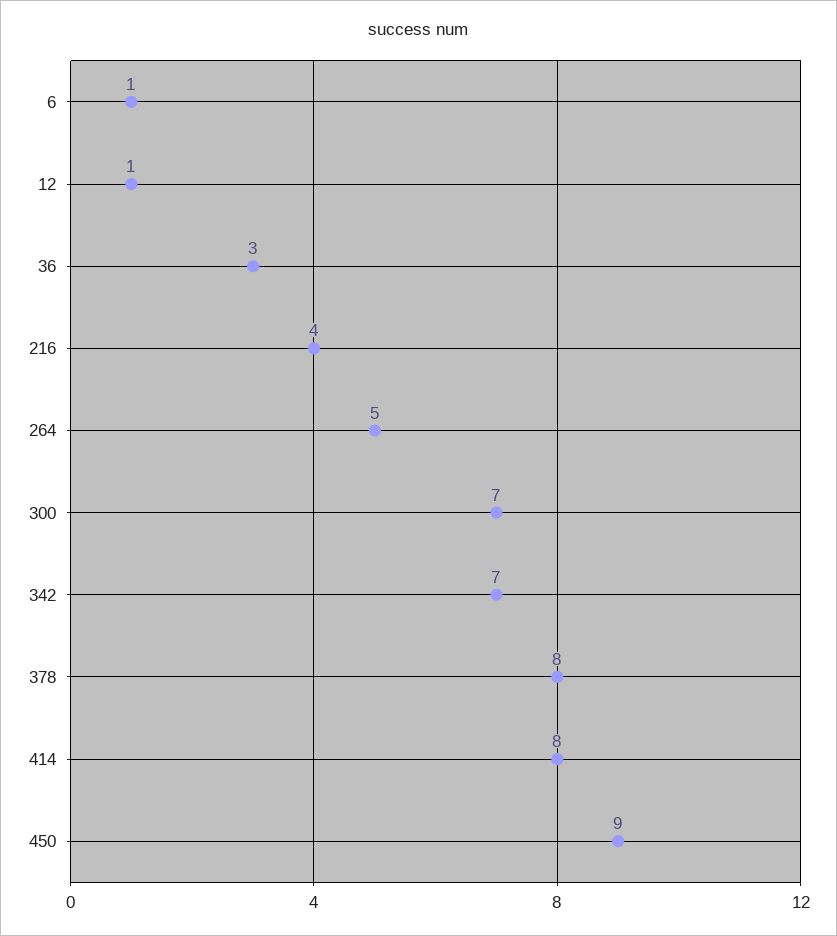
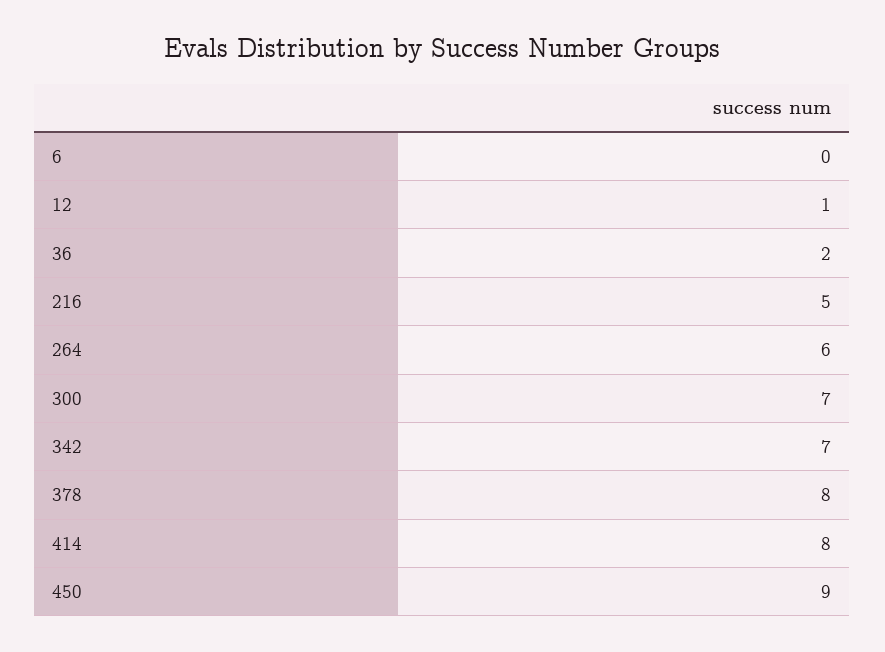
  {
-   "6": 1,
+   "6": 0,
    "12": 1,
-   "36": 3,
+   "36": 2,
-   "216": 4,
+   "216": 5,
-   "264": 5,
+   "264": 6,
    "300": 7,
    "342": 7,
    "378": 8,
    "414": 8,
    "450": 9
  }

